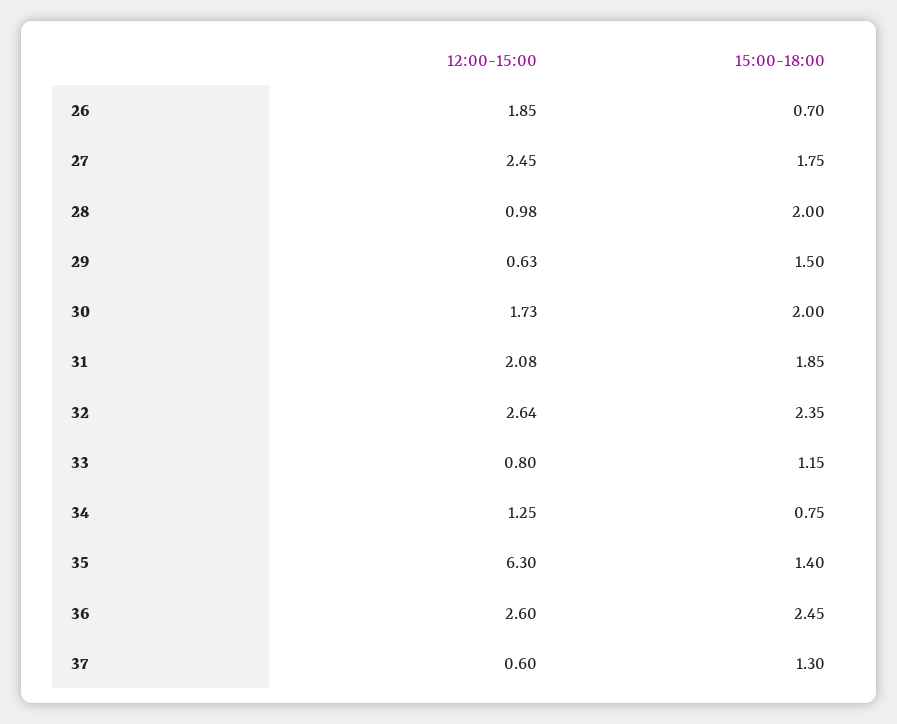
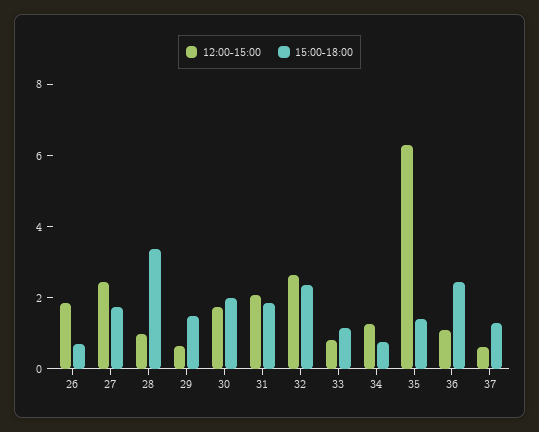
  {
    "12:00-15:00": {
      "26": 1.85,
      "27": 2.45,
      "28": 0.98,
      "29": 0.63,
      "30": 1.73,
      "31": 2.08,
      "32": 2.64,
      "33": 0.8,
      "34": 1.25,
      "35": 6.3,
-     "36": 2.6,
+     "36": 1,
      "37": 0.6
    },
    "15:00-18:00": {
      "26": 0.7,
      "27": 1.75,
-     "28": 2,
+     "28": 3.5,
      "29": 1.5,
      "30": 2,
      "31": 1.85,
      "32": 2.35,
      "33": 1.15,
      "34": 0.75,
      "35": 1.4,
      "36": 2.45,
      "37": 1.3
    }
  }

